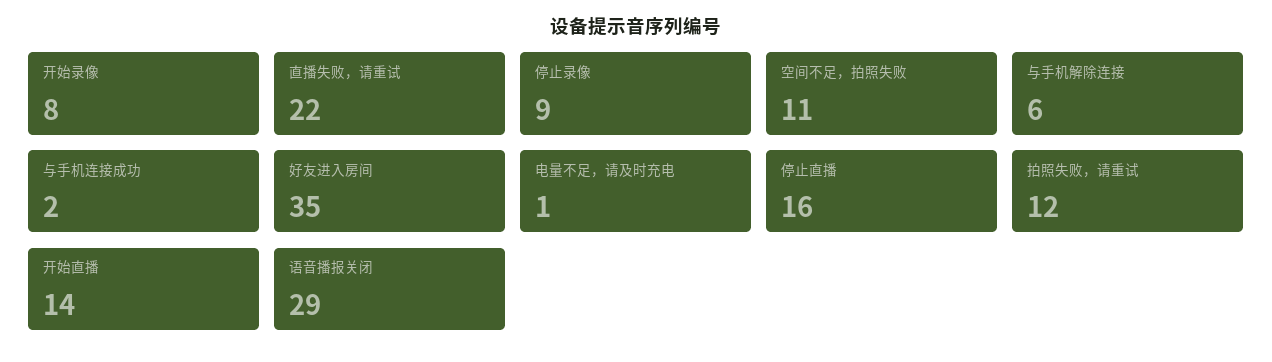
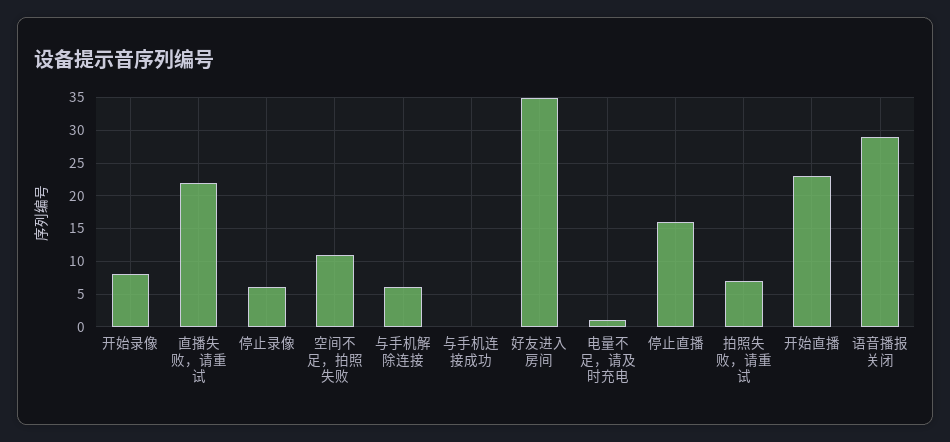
  {
    "开始录像": 8,
    "直播失败，请重试": 22,
-   "停止录像": 9,
+   "停止录像": 6,
    "空间不足，拍照失败": 11,
    "与手机解除连接": 6,
-   "与手机连接成功": 2,
+   "与手机连接成功": 0,
    "好友进入房间": 35,
    "电量不足，请及时充电": 1,
    "停止直播": 16,
-   "拍照失败，请重试": 12,
+   "拍照失败，请重试": 7,
-   "开始直播": 14,
+   "开始直播": 23,
    "语音播报关闭": 29
  }

